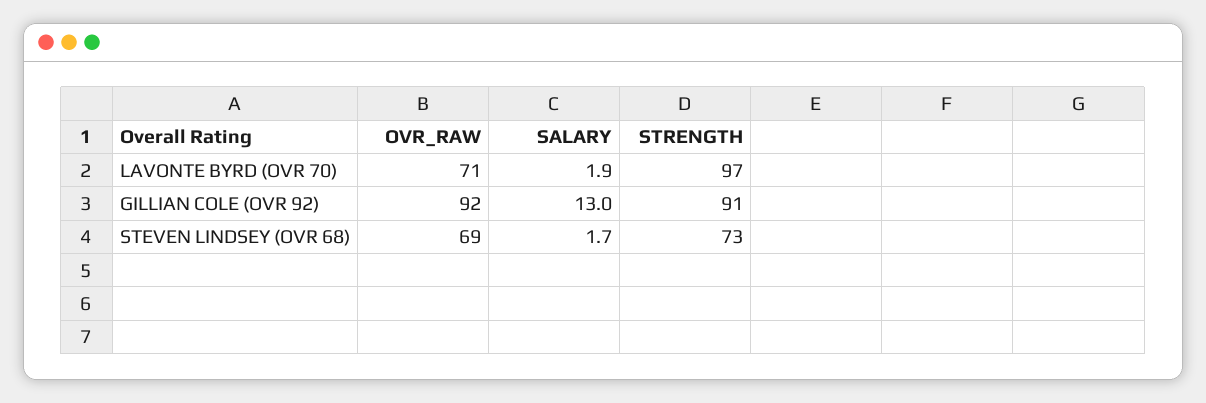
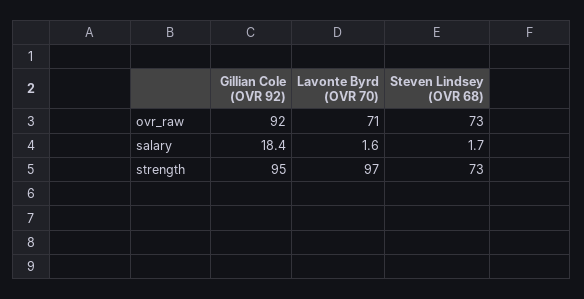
  {
    "OVR_RAW": {
      "LAVONTE BYRD (OVR 70)": 71,
      "GILLIAN COLE (OVR 92)": 92,
-     "STEVEN LINDSEY (OVR 68)": 69
+     "STEVEN LINDSEY (OVR 68)": 73
    },
    "SALARY": {
-     "LAVONTE BYRD (OVR 70)": 1.9,
+     "LAVONTE BYRD (OVR 70)": 1.6,
-     "GILLIAN COLE (OVR 92)": 13,
+     "GILLIAN COLE (OVR 92)": 18.4,
      "STEVEN LINDSEY (OVR 68)": 1.7
    },
    "STRENGTH": {
      "LAVONTE BYRD (OVR 70)": 97,
-     "GILLIAN COLE (OVR 92)": 91,
+     "GILLIAN COLE (OVR 92)": 95,
      "STEVEN LINDSEY (OVR 68)": 73
    }
  }

